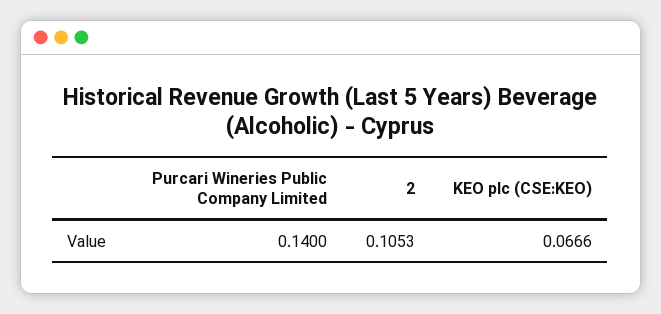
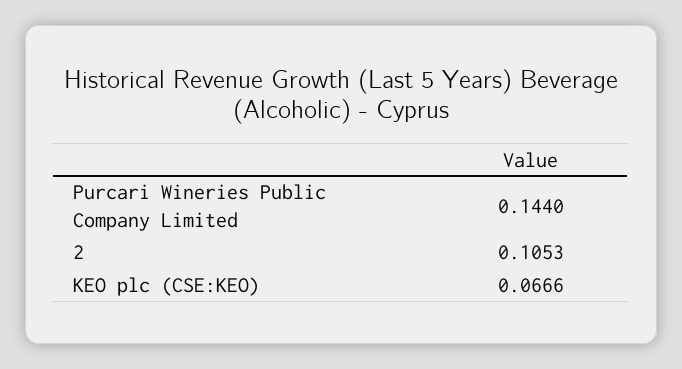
  {
-   "Purcari Wineries Public Company Limited": 0.14,
+   "Purcari Wineries Public Company Limited": 0.144,
    "2": 0.1053,
    "KEO plc (CSE:KEO)": 0.0666
  }

